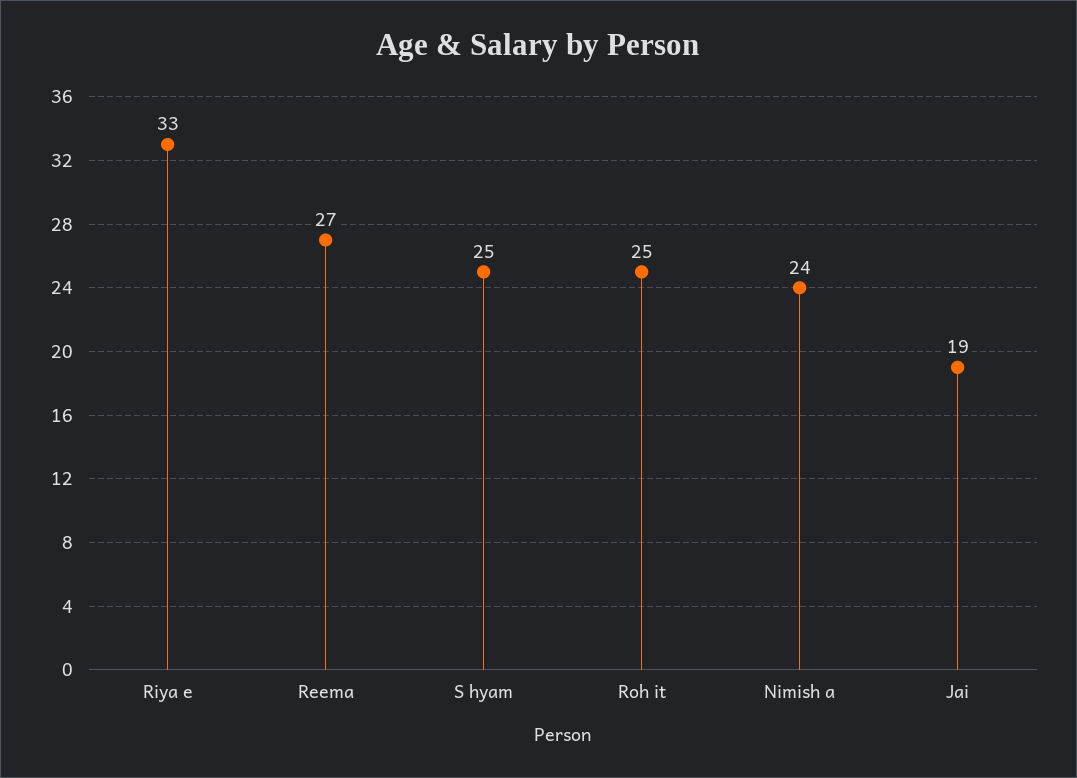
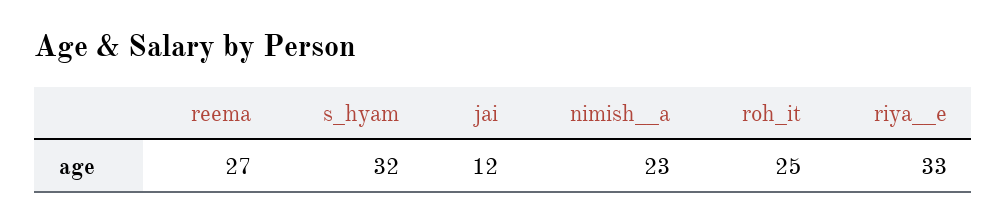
  {
    "Riya  e": 33,
    "Reema": 27,
-   "S hyam": 25,
+   "S hyam": 32,
    "Roh it": 25,
-   "Nimish  a": 24,
+   "Nimish  a": 23,
-   "Jai": 19
+   "Jai": 12
  }

